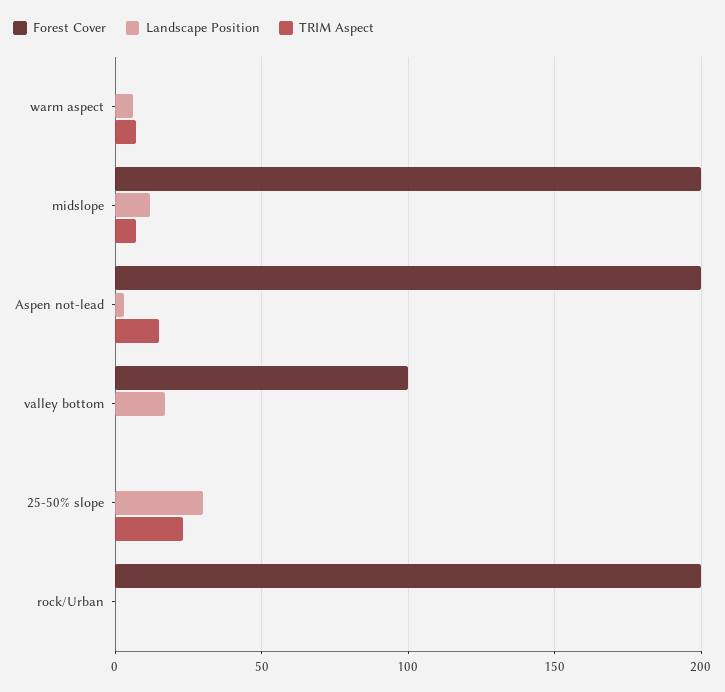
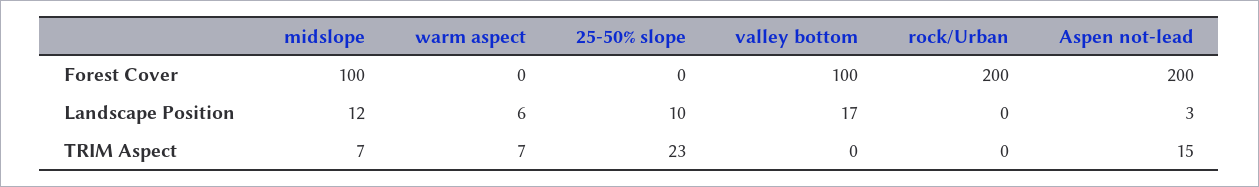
  {
    "Forest Cover": {
      "warm aspect": 0,
-     "midslope": 200,
+     "midslope": 100,
      "Aspen not-lead": 200,
      "valley bottom": 100,
      "25-50% slope": 0,
      "rock/Urban": 200
    },
    "Landscape Position": {
      "warm aspect": 6,
      "midslope": 12,
      "Aspen not-lead": 3,
      "valley bottom": 17,
-     "25-50% slope": 30,
+     "25-50% slope": 10,
      "rock/Urban": 0
    },
    "TRIM Aspect": {
      "warm aspect": 7,
      "midslope": 7,
      "Aspen not-lead": 15,
      "valley bottom": 0,
      "25-50% slope": 23,
      "rock/Urban": 0
    }
  }

